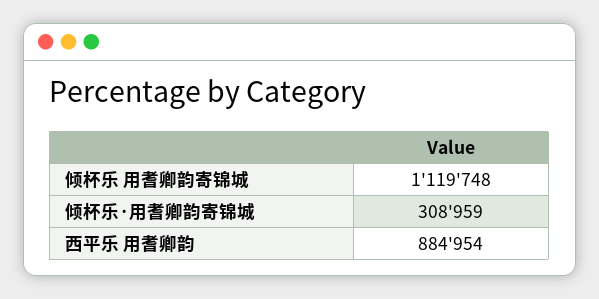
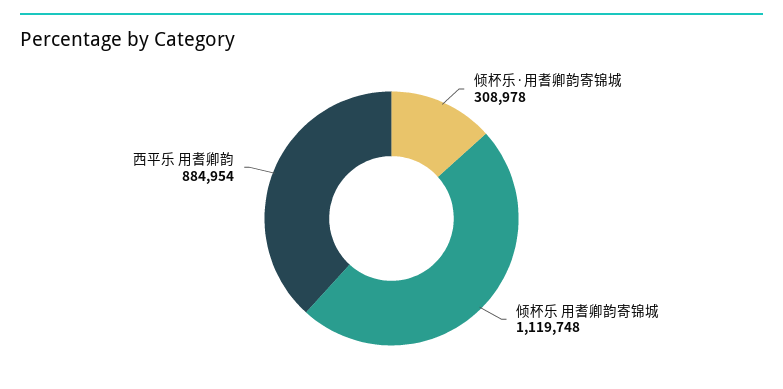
  {
    "倾杯乐 用耆卿韵寄锦城": 1119748,
-   "倾杯乐·用耆卿韵寄锦城": 308959,
+   "倾杯乐·用耆卿韵寄锦城": 308978,
    "西平乐 用耆卿韵": 884954
  }

